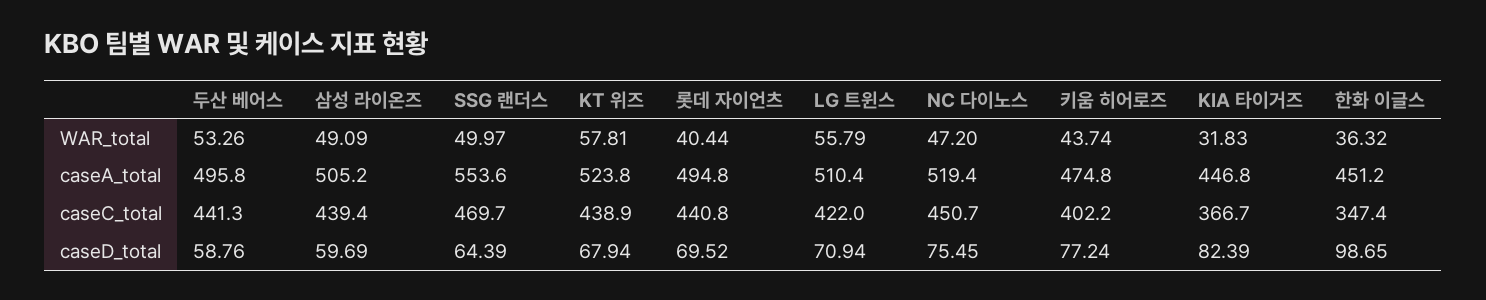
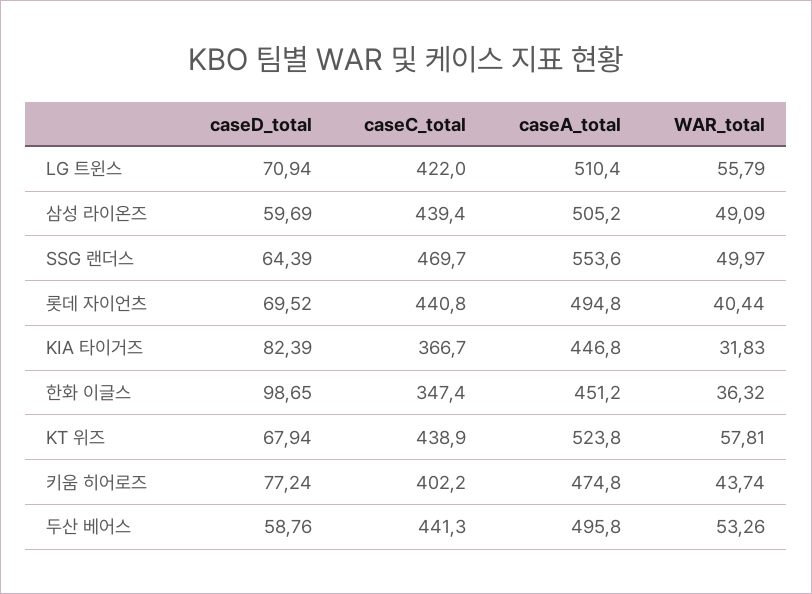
  {
    "두산 베어스": {
      "WAR_total": 53.26,
      "caseA_total": 495.8,
      "caseC_total": 441.3,
      "caseD_total": 58.76
    },
    "삼성 라이온즈": {
      "WAR_total": 49.09,
      "caseA_total": 505.2,
      "caseC_total": 439.4,
      "caseD_total": 59.69
    },
    "SSG 랜더스": {
      "WAR_total": 49.97,
      "caseA_total": 553.6,
      "caseC_total": 469.7,
      "caseD_total": 64.39
    },
    "KT 위즈": {
      "WAR_total": 57.81,
      "caseA_total": 523.8,
      "caseC_total": 438.9,
      "caseD_total": 67.94
    },
    "롯데 자이언츠": {
      "WAR_total": 40.44,
      "caseA_total": 494.8,
      "caseC_total": 440.8,
      "caseD_total": 69.52
    },
    "LG 트윈스": {
      "WAR_total": 55.79,
      "caseA_total": 510.4,
      "caseC_total": 422,
      "caseD_total": 70.94
    },
-   "NC 다이노스": {
-     "WAR_total": 47.2,
-     "caseA_total": 519.4,
-     "caseC_total": 450.7,
-     "caseD_total": 75.45
-   },
    "키움 히어로즈": {
      "WAR_total": 43.74,
      "caseA_total": 474.8,
      "caseC_total": 402.2,
      "caseD_total": 77.24
    },
    "KIA 타이거즈": {
      "WAR_total": 31.83,
      "caseA_total": 446.8,
      "caseC_total": 366.7,
      "caseD_total": 82.39
    },
    "한화 이글스": {
      "WAR_total": 36.32,
      "caseA_total": 451.2,
      "caseC_total": 347.4,
      "caseD_total": 98.65
    }
  }

